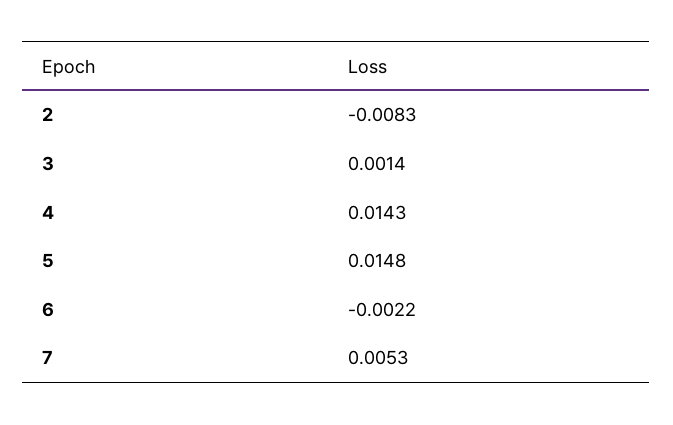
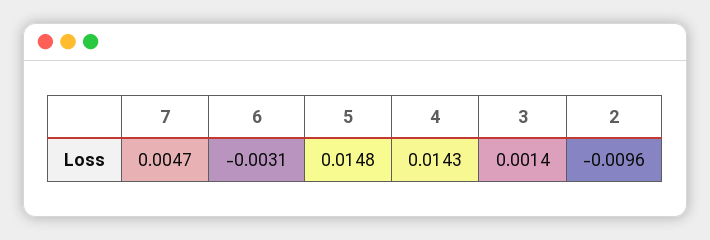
  {
-   "2": -0.0083,
+   "2": -0.0096,
    "3": 0.0014,
    "4": 0.0143,
    "5": 0.0148,
-   "6": -0.0022,
+   "6": -0.0031,
-   "7": 0.0053
+   "7": 0.0047
  }

